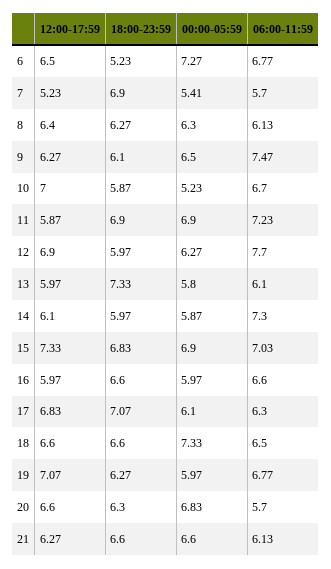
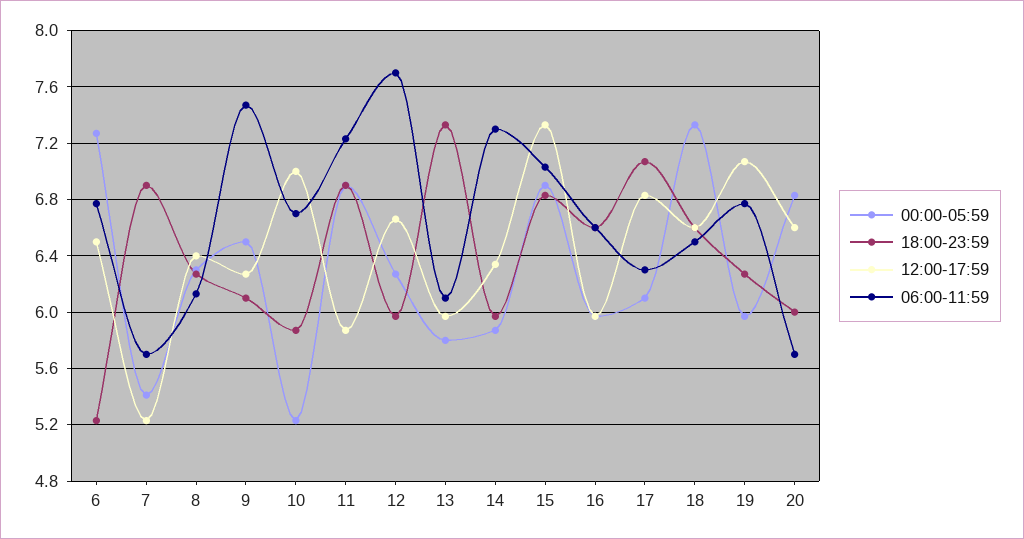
  {
    "12:00-17:59": {
      "6": 6.5,
      "7": 5.23,
      "8": 6.4,
      "9": 6.27,
      "10": 7,
      "11": 5.87,
-     "12": 6.9,
+     "12": 6.65,
      "13": 5.97,
-     "14": 6.1,
+     "14": 6.35,
      "15": 7.33,
      "16": 5.97,
      "17": 6.83,
      "18": 6.6,
      "19": 7.07,
-     "20": 6.6,
+     "20": 6.6
-     "21": 6.27
    },
    "18:00-23:59": {
      "6": 5.23,
      "7": 6.9,
      "8": 6.27,
      "9": 6.1,
      "10": 5.87,
      "11": 6.9,
      "12": 5.97,
      "13": 7.33,
      "14": 5.97,
      "15": 6.83,
      "16": 6.6,
      "17": 7.07,
      "18": 6.6,
      "19": 6.27,
-     "20": 6.3,
+     "20": 6
-     "21": 6.6
    },
    "00:00-05:59": {
      "6": 7.27,
      "7": 5.41,
      "8": 6.3,
      "9": 6.5,
      "10": 5.23,
      "11": 6.9,
      "12": 6.27,
      "13": 5.8,
      "14": 5.87,
      "15": 6.9,
      "16": 5.97,
      "17": 6.1,
      "18": 7.33,
      "19": 5.97,
-     "20": 6.83,
+     "20": 6.83
-     "21": 6.6
    },
    "06:00-11:59": {
      "6": 6.77,
      "7": 5.7,
      "8": 6.13,
      "9": 7.47,
      "10": 6.7,
      "11": 7.23,
      "12": 7.7,
      "13": 6.1,
      "14": 7.3,
      "15": 7.03,
      "16": 6.6,
      "17": 6.3,
      "18": 6.5,
      "19": 6.77,
-     "20": 5.7,
+     "20": 5.7
-     "21": 6.13
    }
  }

